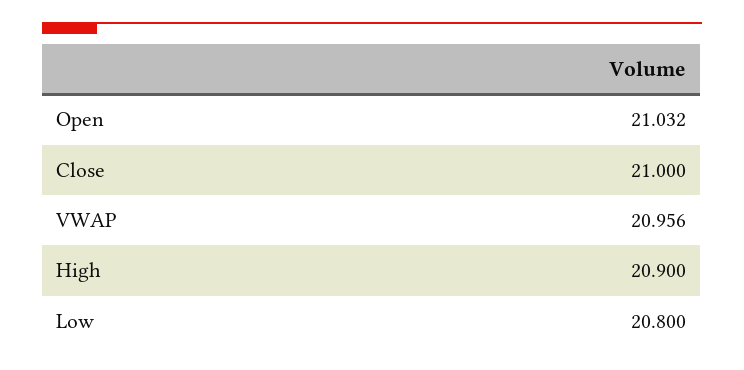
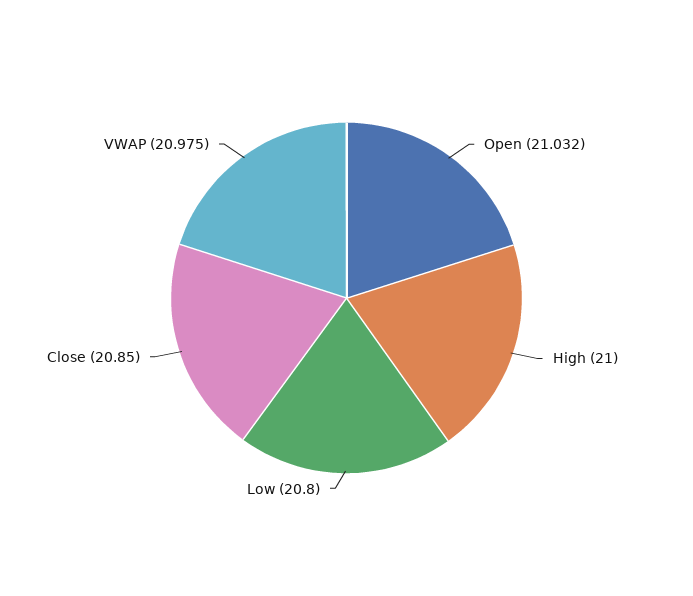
  {
    "Open": 21.032,
-   "Close": 21,
+   "Close": 20.85,
-   "VWAP": 20.956,
+   "VWAP": 20.975,
-   "High": 20.9,
+   "High": 21,
    "Low": 20.8
  }

